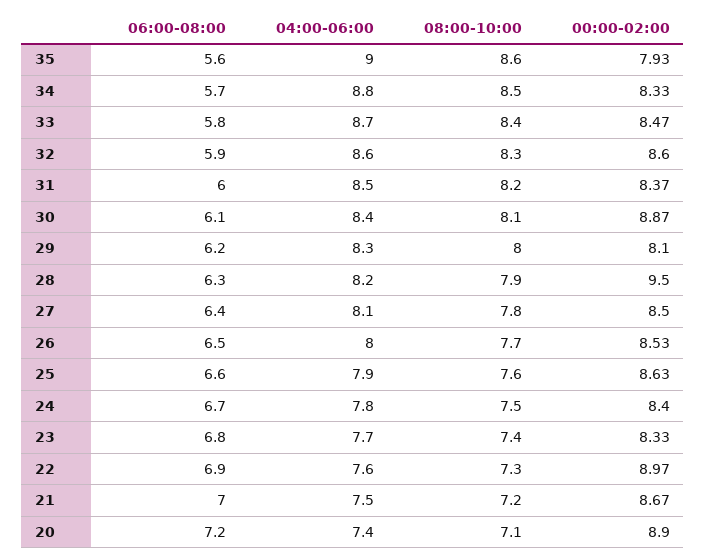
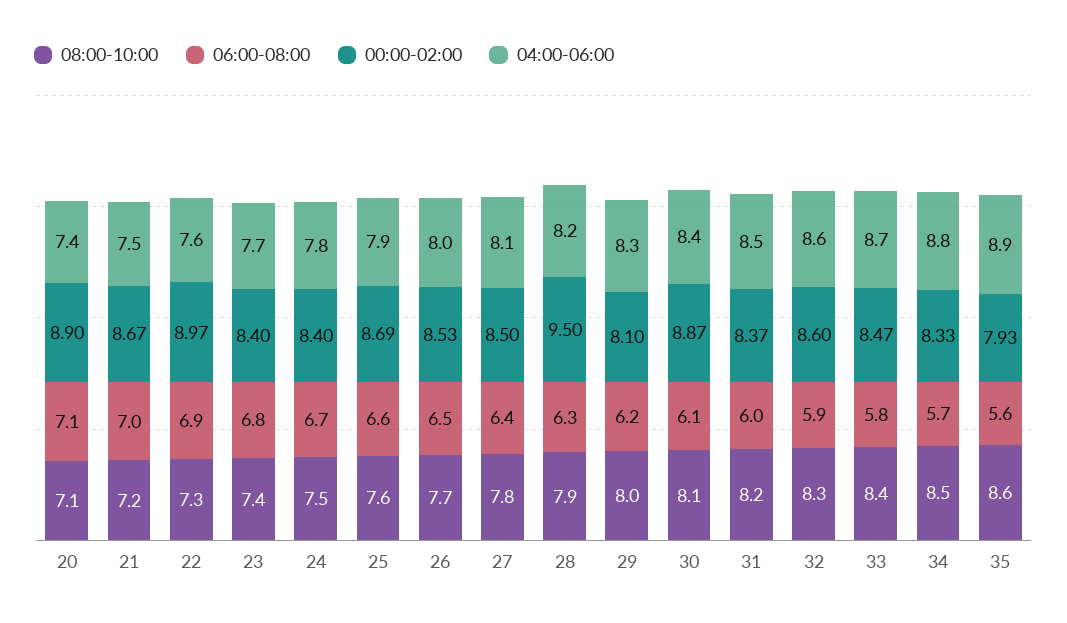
  {
    "06:00-08:00": {
      "35": 5.6,
      "34": 5.7,
      "33": 5.8,
      "32": 5.9,
      "31": 6,
      "30": 6.1,
      "29": 6.2,
      "28": 6.3,
      "27": 6.4,
      "26": 6.5,
      "25": 6.6,
      "24": 6.7,
      "23": 6.8,
      "22": 6.9,
      "21": 7,
-     "20": 7.2
+     "20": 7.1
    },
    "04:00-06:00": {
-     "35": 9,
+     "35": 8.9,
      "34": 8.8,
      "33": 8.7,
      "32": 8.6,
      "31": 8.5,
      "30": 8.4,
      "29": 8.3,
      "28": 8.2,
      "27": 8.1,
      "26": 8,
      "25": 7.9,
      "24": 7.8,
      "23": 7.7,
      "22": 7.6,
      "21": 7.5,
      "20": 7.4
    },
    "08:00-10:00": {
      "35": 8.6,
      "34": 8.5,
      "33": 8.4,
      "32": 8.3,
      "31": 8.2,
      "30": 8.1,
      "29": 8,
      "28": 7.9,
      "27": 7.8,
      "26": 7.7,
      "25": 7.6,
      "24": 7.5,
      "23": 7.4,
      "22": 7.3,
      "21": 7.2,
      "20": 7.1
    },
    "00:00-02:00": {
      "35": 7.93,
      "34": 8.33,
      "33": 8.47,
      "32": 8.6,
      "31": 8.37,
      "30": 8.87,
      "29": 8.1,
      "28": 9.5,
      "27": 8.5,
      "26": 8.53,
-     "25": 8.63,
+     "25": 8.69,
      "24": 8.4,
-     "23": 8.33,
+     "23": 8.4,
      "22": 8.97,
      "21": 8.67,
      "20": 8.9
    }
  }

